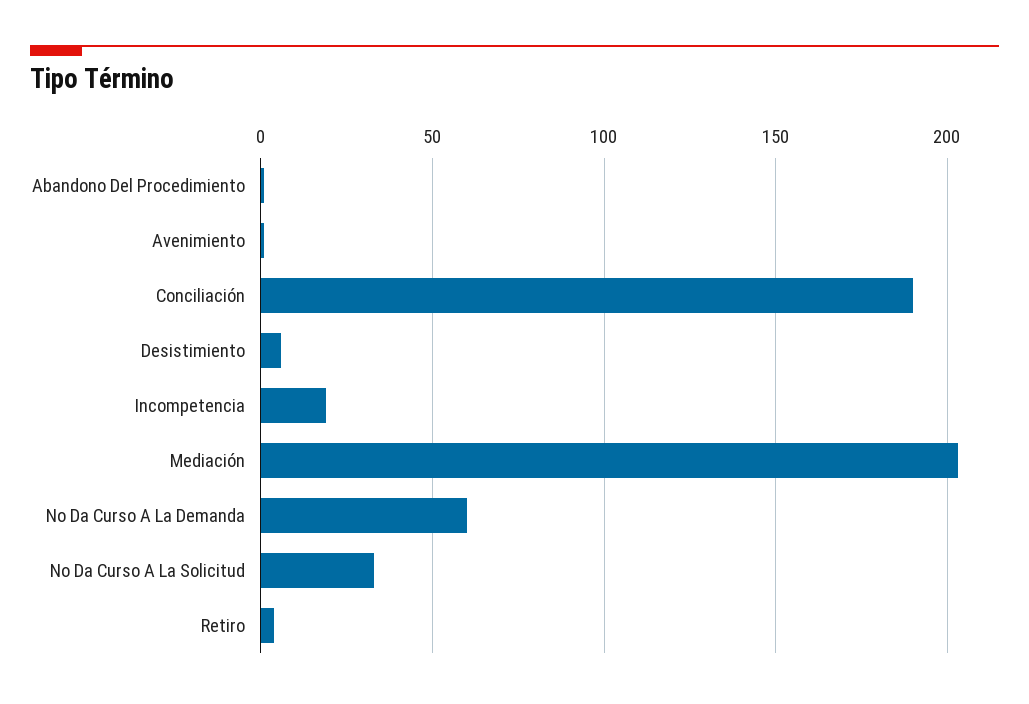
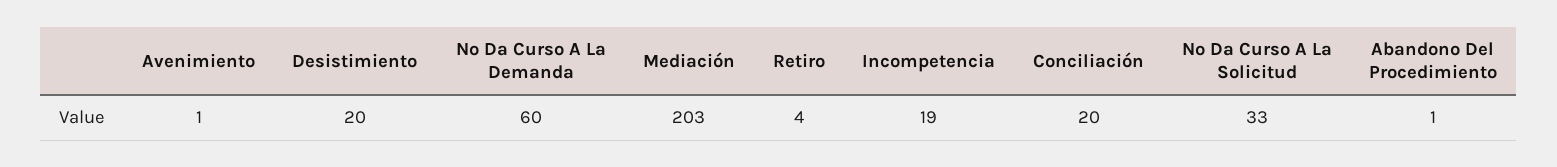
  {
    "Abandono Del Procedimiento": 1,
    "Avenimiento": 1,
-   "Conciliación": 190,
+   "Conciliación": 20,
-   "Desistimiento": 5,
+   "Desistimiento": 20,
    "Incompetencia": 19,
    "Mediación": 203,
    "No Da Curso A La Demanda": 60,
    "No Da Curso A La Solicitud": 33,
    "Retiro": 4
  }

